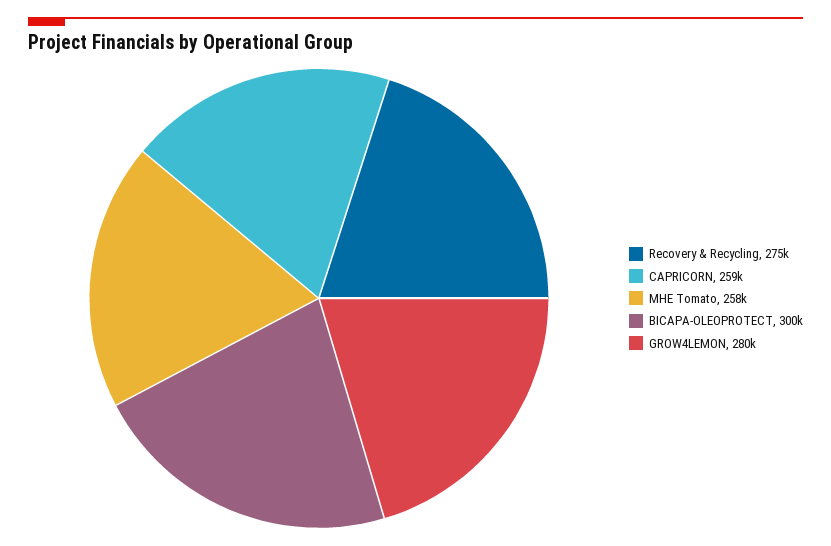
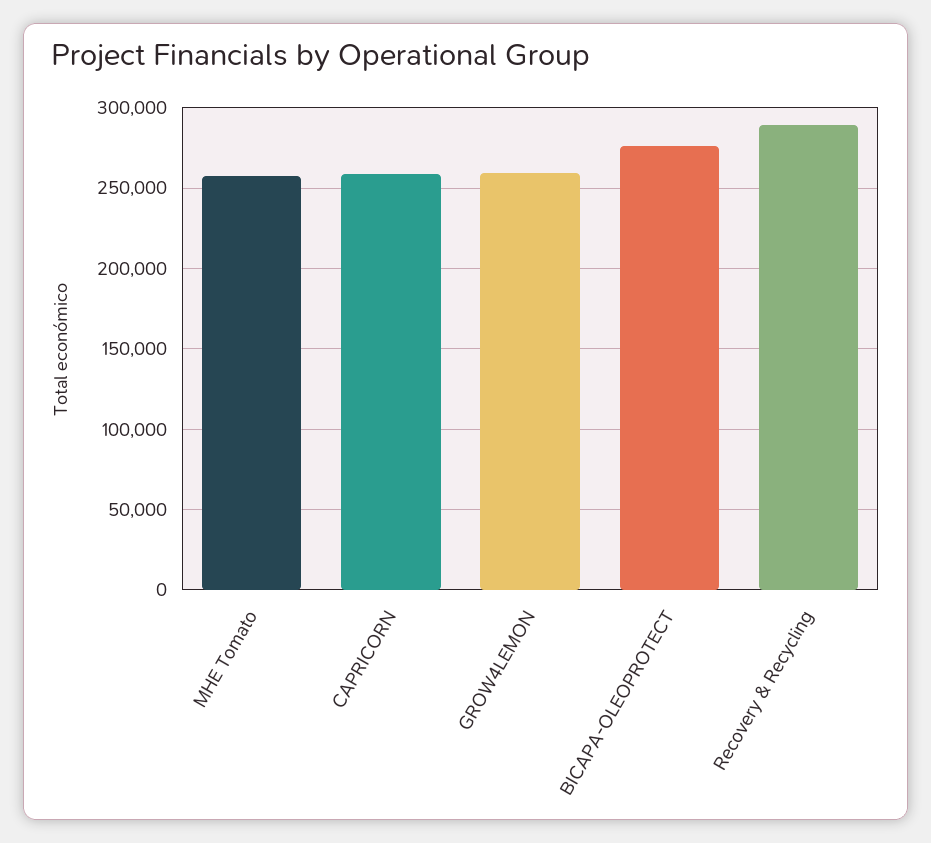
  {
-   "Recovery & Recycling": 275000,
+   "Recovery & Recycling": 290000,
    "CAPRICORN": 259000,
    "MHE Tomato": 258000,
-   "BICAPA-OLEOPROTECT": 300000,
+   "BICAPA-OLEOPROTECT": 275000,
-   "GROW4LEMON": 280000
+   "GROW4LEMON": 260000
  }

